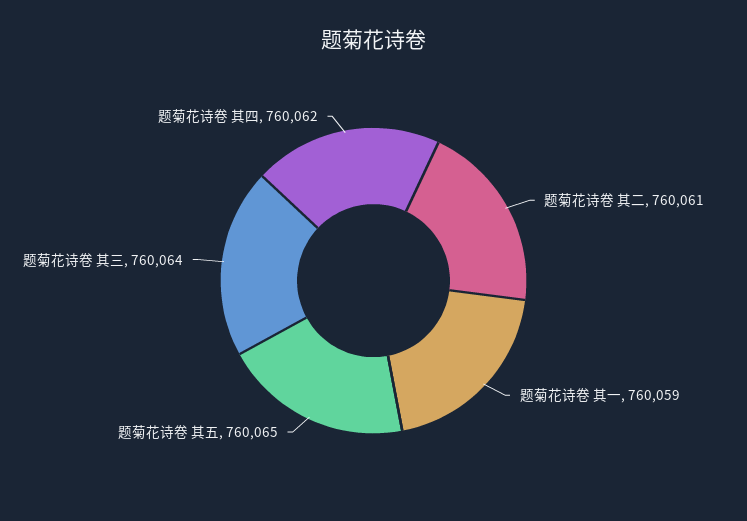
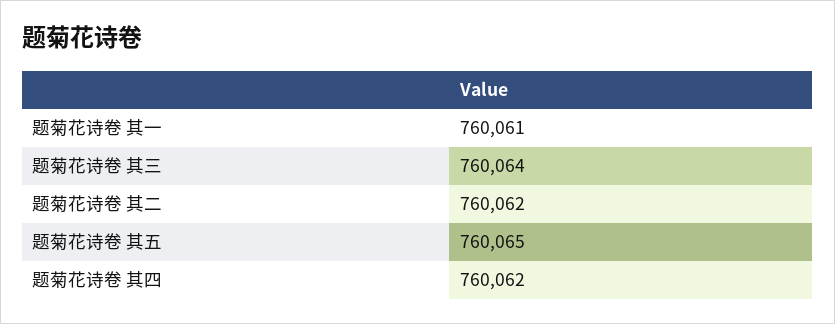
  {
-   "题菊花诗卷 其二": 760061,
+   "题菊花诗卷 其二": 760062,
-   "题菊花诗卷 其一": 760059,
+   "题菊花诗卷 其一": 760061,
    "题菊花诗卷 其五": 760065,
    "题菊花诗卷 其三": 760064,
    "题菊花诗卷 其四": 760062
  }

